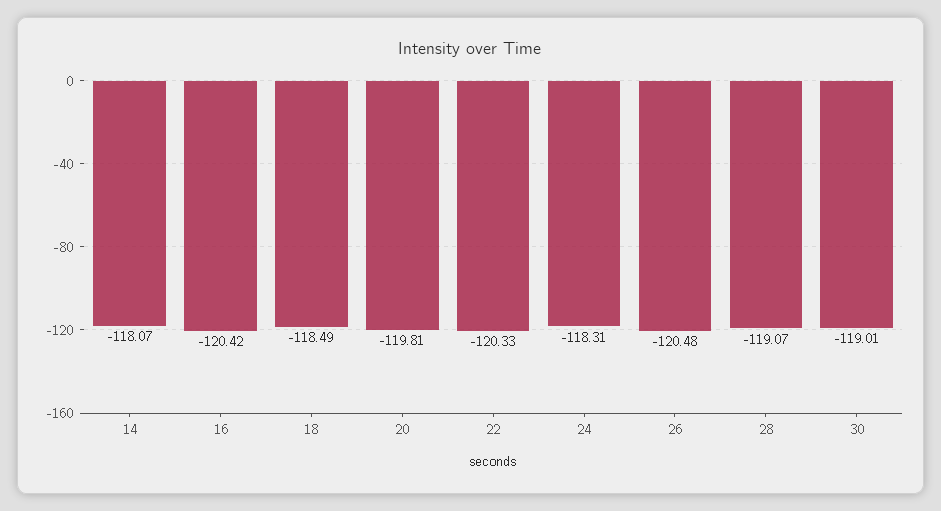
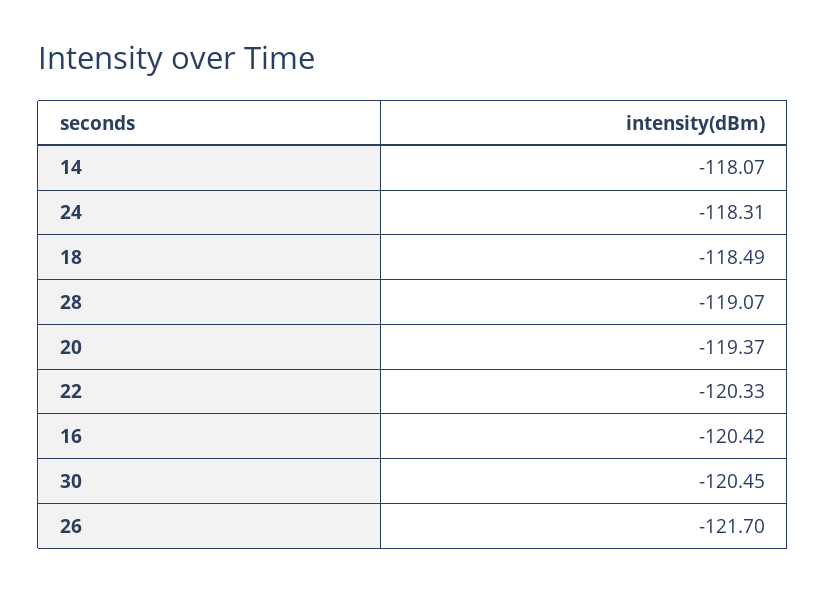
  {
    "14": -118.07,
    "16": -120.42,
    "18": -118.49,
-   "20": -119.81,
+   "20": -119.37,
    "22": -120.33,
    "24": -118.31,
-   "26": -120.48,
+   "26": -121.7,
    "28": -119.07,
-   "30": -119.01
+   "30": -120.45
  }

